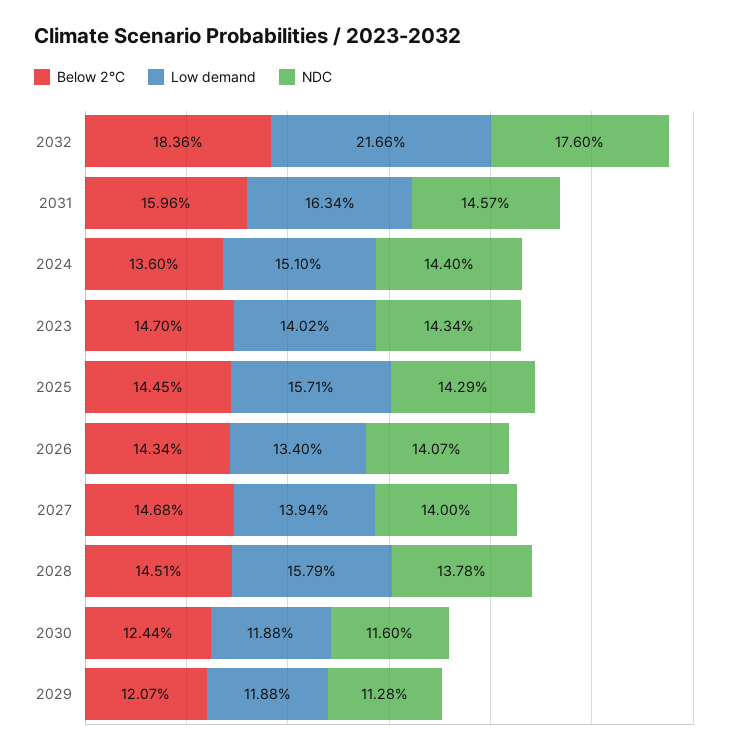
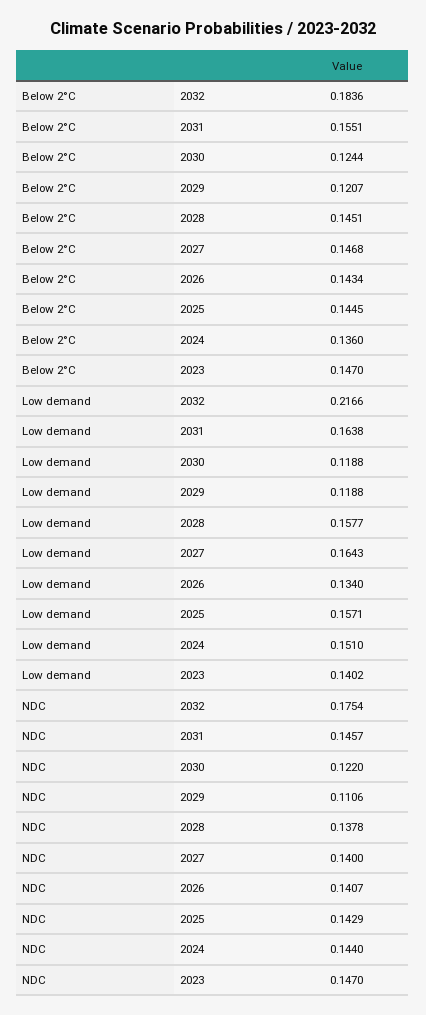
  {
    "Below 2°C": {
      "2032": 0.1836,
-     "2031": 0.1596,
+     "2031": 0.1551,
      "2024": 0.136,
      "2023": 0.147,
      "2025": 0.1445,
      "2026": 0.1434,
      "2027": 0.1468,
      "2028": 0.1451,
      "2030": 0.1244,
      "2029": 0.1207
    },
    "Low demand": {
      "2032": 0.2166,
-     "2031": 0.1634,
+     "2031": 0.1638,
      "2024": 0.151,
      "2023": 0.1402,
      "2025": 0.1571,
      "2026": 0.134,
-     "2027": 0.1394,
+     "2027": 0.1643,
-     "2028": 0.1579,
+     "2028": 0.1577,
      "2030": 0.1188,
      "2029": 0.1188
    },
    "NDC": {
-     "2032": 0.176,
+     "2032": 0.1754,
      "2031": 0.1457,
      "2024": 0.144,
-     "2023": 0.1434,
+     "2023": 0.147,
      "2025": 0.1429,
      "2026": 0.1407,
      "2027": 0.14,
      "2028": 0.1378,
-     "2030": 0.116,
+     "2030": 0.122,
-     "2029": 0.1128
+     "2029": 0.1106
    }
  }

